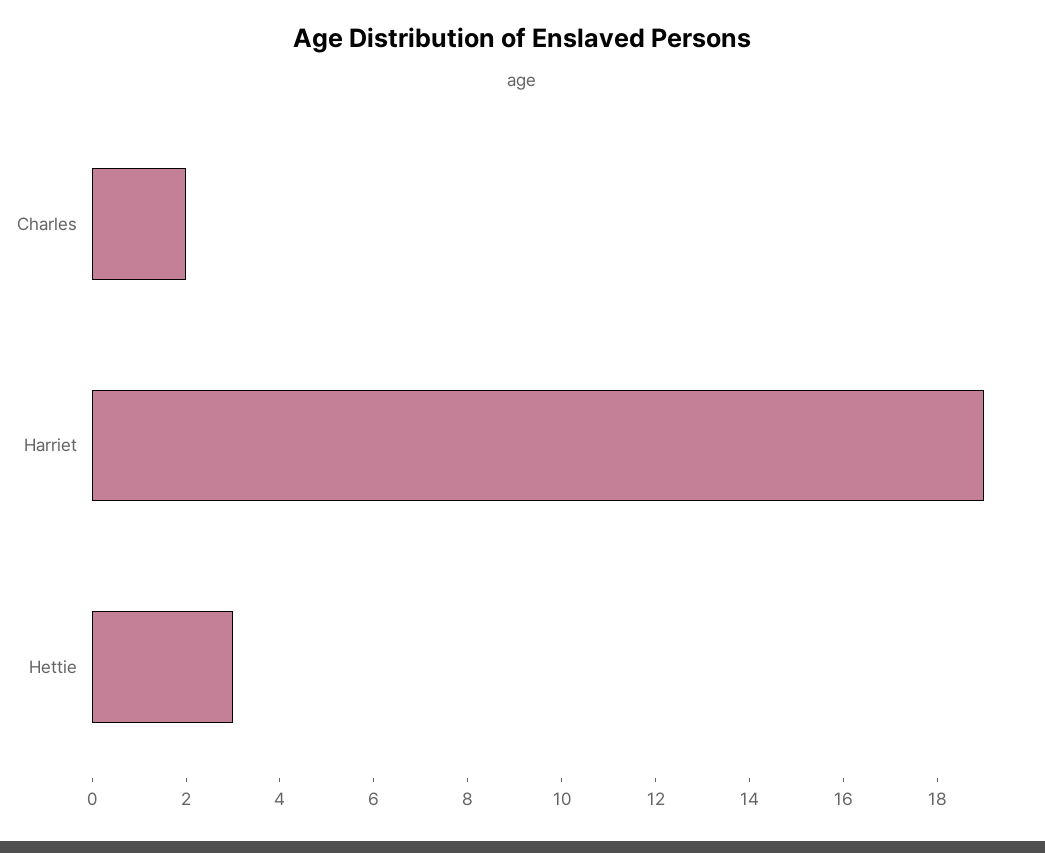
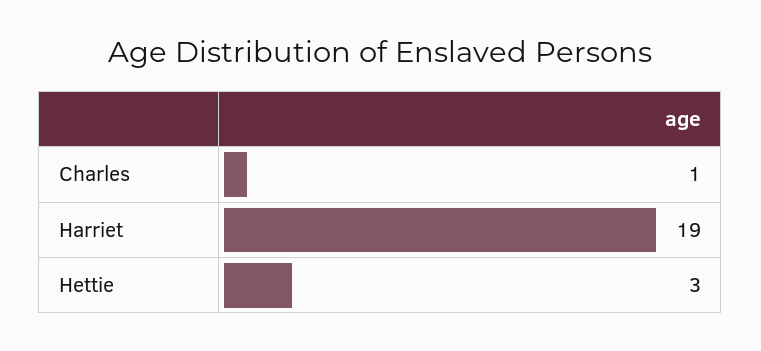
  {
-   "Charles": 2,
+   "Charles": 1,
    "Harriet": 19,
    "Hettie": 3
  }

